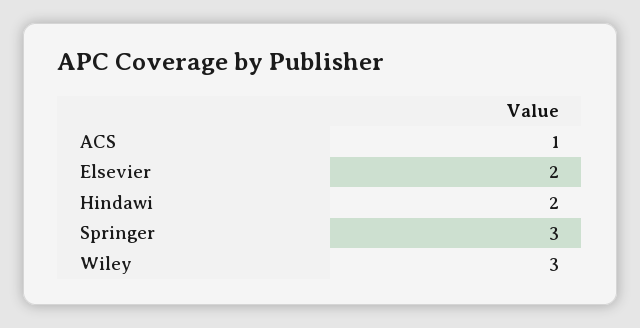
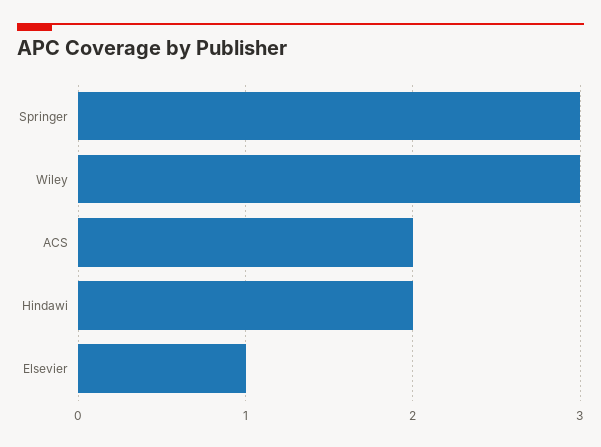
  {
-   "ACS": 1,
+   "ACS": 2,
-   "Elsevier": 2,
+   "Elsevier": 1,
    "Hindawi": 2,
    "Springer": 3,
    "Wiley": 3
  }

